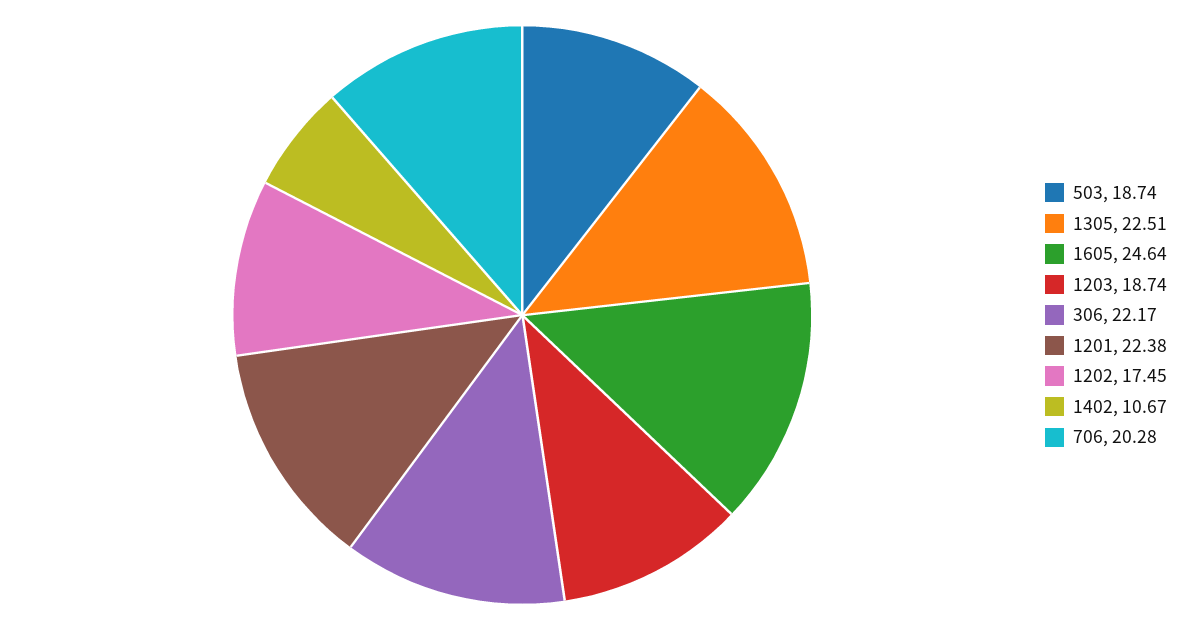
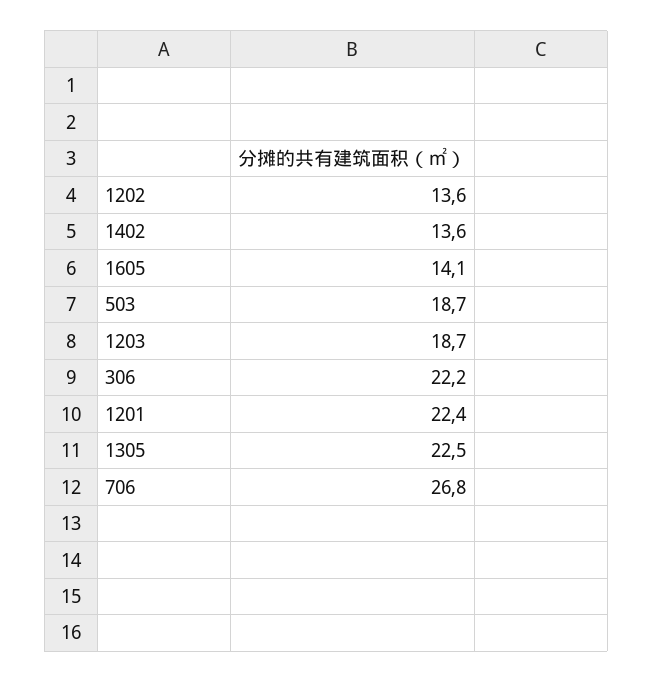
  {
    "503": 18.74,
    "1305": 22.51,
-   "1605": 24.64,
+   "1605": 14.1,
    "1203": 18.74,
    "306": 22.17,
    "1201": 22.38,
-   "1202": 17.45,
+   "1202": 13.6,
-   "1402": 10.67,
+   "1402": 13.6,
-   "706": 20.28
+   "706": 26.8
  }

